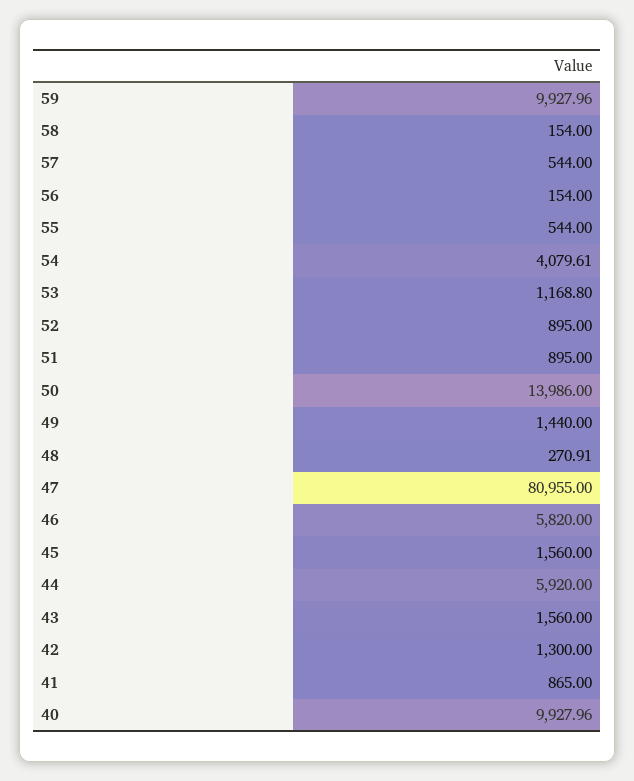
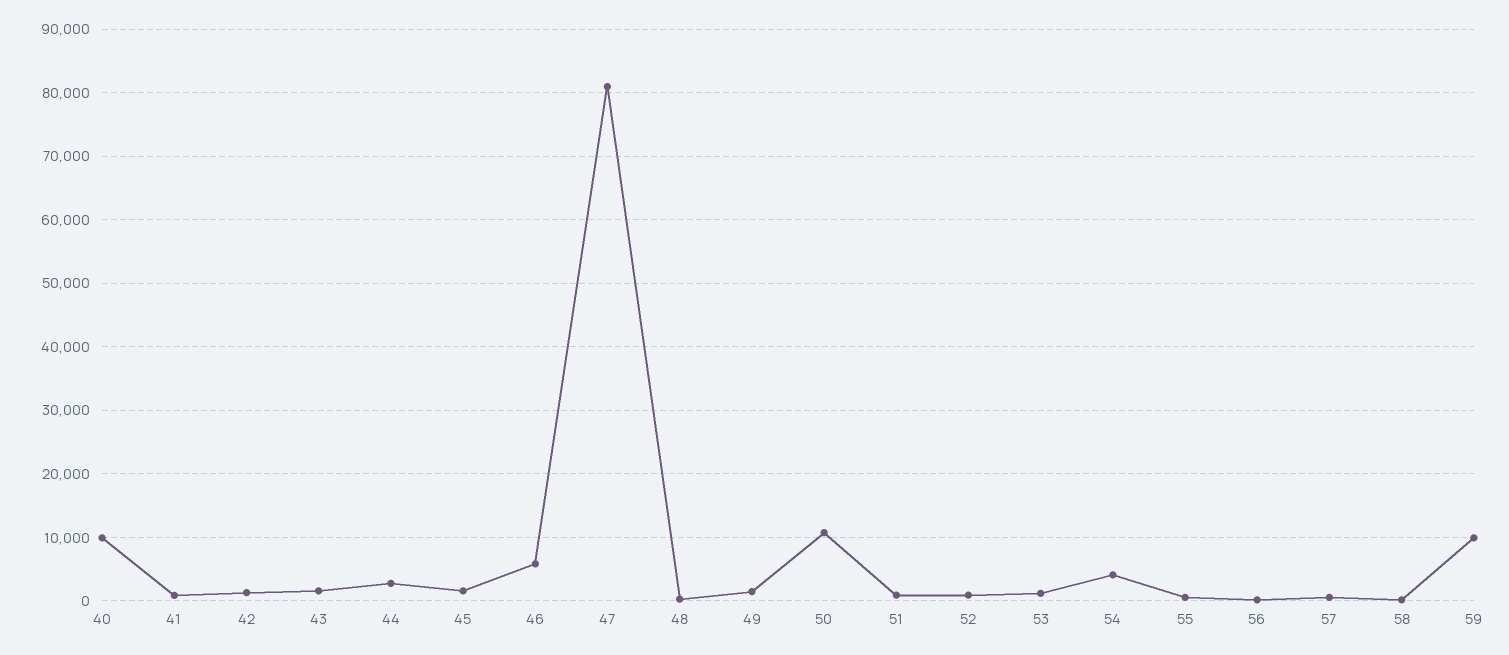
  {
    "59": 9927.96,
    "58": 154,
    "57": 544,
    "56": 154,
    "55": 544,
    "54": 4079.61,
    "53": 1168.8,
    "52": 895,
    "51": 895,
-   "50": 13986,
+   "50": 11000,
    "49": 1440,
    "48": 270.91,
    "47": 80955,
    "46": 5820,
    "45": 1560,
-   "44": 5920,
+   "44": 3000,
    "43": 1560,
    "42": 1300,
    "41": 865,
    "40": 9927.96
  }

